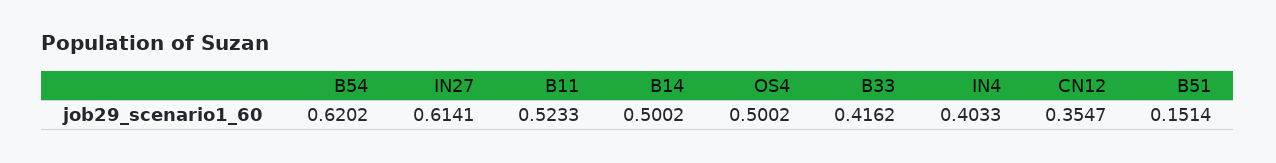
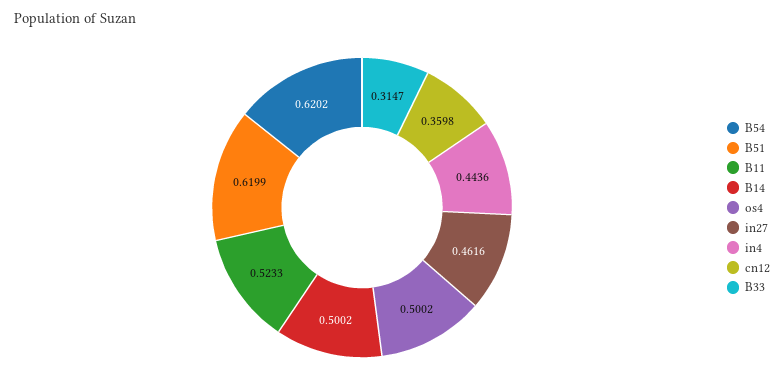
  {
    "B54": 0.6202,
-   "IN27": 0.6141,
+   "IN27": 0.4616,
    "B11": 0.5233,
    "B14": 0.5002,
    "OS4": 0.5002,
-   "B33": 0.4162,
+   "B33": 0.3147,
-   "IN4": 0.4033,
+   "IN4": 0.4436,
-   "CN12": 0.3547,
+   "CN12": 0.3598,
-   "B51": 0.1514
+   "B51": 0.6199
  }

